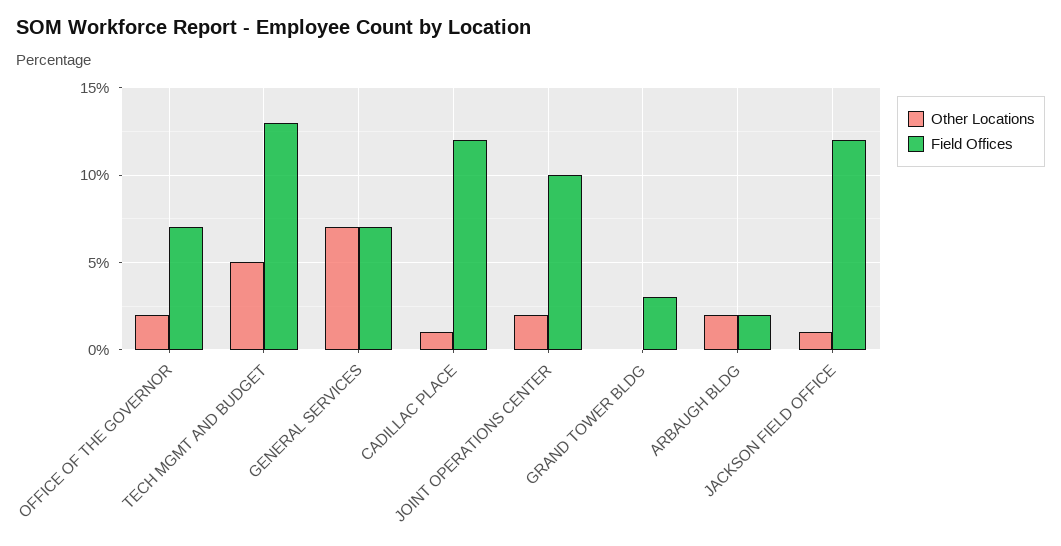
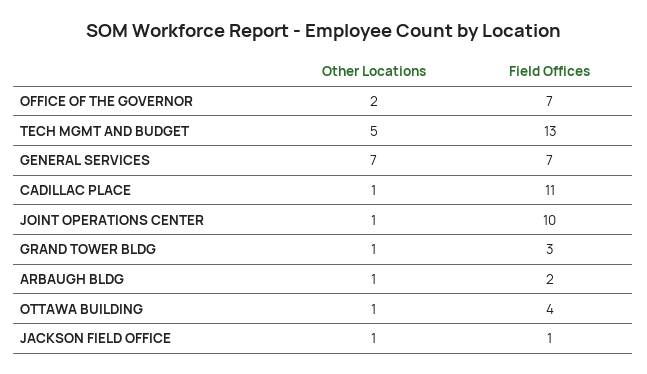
  {
    "Other Locations": {
      "OFFICE OF THE GOVERNOR": 2,
      "TECH MGMT AND BUDGET": 5,
      "GENERAL SERVICES": 7,
      "CADILLAC PLACE": 1,
-     "JOINT OPERATIONS CENTER": 2,
+     "JOINT OPERATIONS CENTER": 1,
-     "GRAND TOWER BLDG": 0,
+     "GRAND TOWER BLDG": 1,
-     "ARBAUGH BLDG": 2,
+     "ARBAUGH BLDG": 1,
-     "JACKSON FIELD OFFICE": 1
+     "JACKSON FIELD OFFICE": 1,
+     "OTTAWA BUILDING": 1
    },
    "Field Offices": {
      "OFFICE OF THE GOVERNOR": 7,
      "TECH MGMT AND BUDGET": 13,
      "GENERAL SERVICES": 7,
-     "CADILLAC PLACE": 12,
+     "CADILLAC PLACE": 11,
      "JOINT OPERATIONS CENTER": 10,
      "GRAND TOWER BLDG": 3,
      "ARBAUGH BLDG": 2,
-     "JACKSON FIELD OFFICE": 12
+     "JACKSON FIELD OFFICE": 1,
+     "OTTAWA BUILDING": 4
    }
  }

